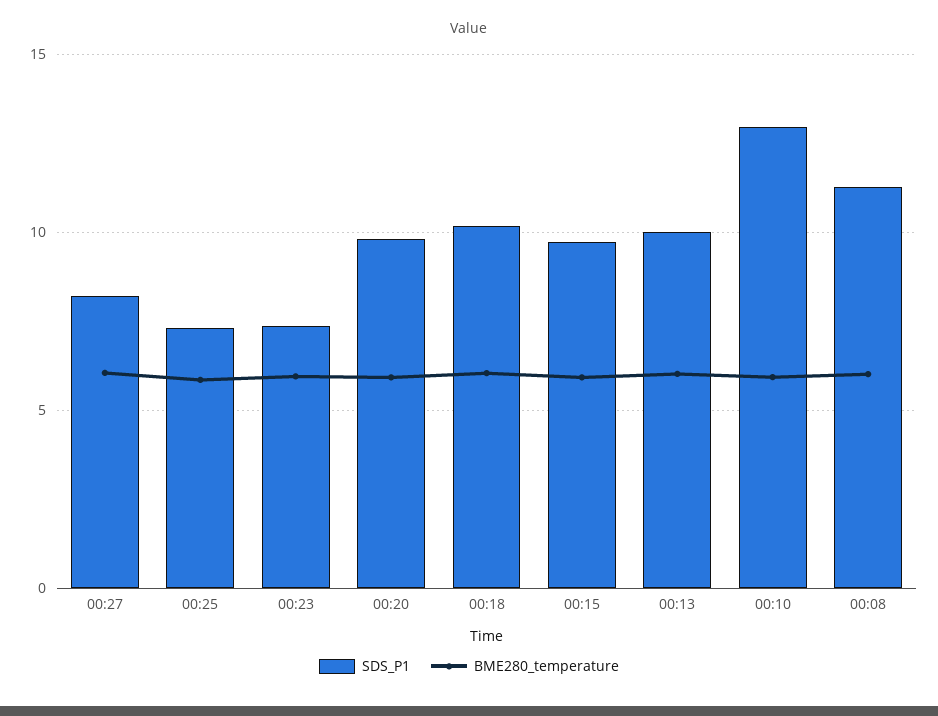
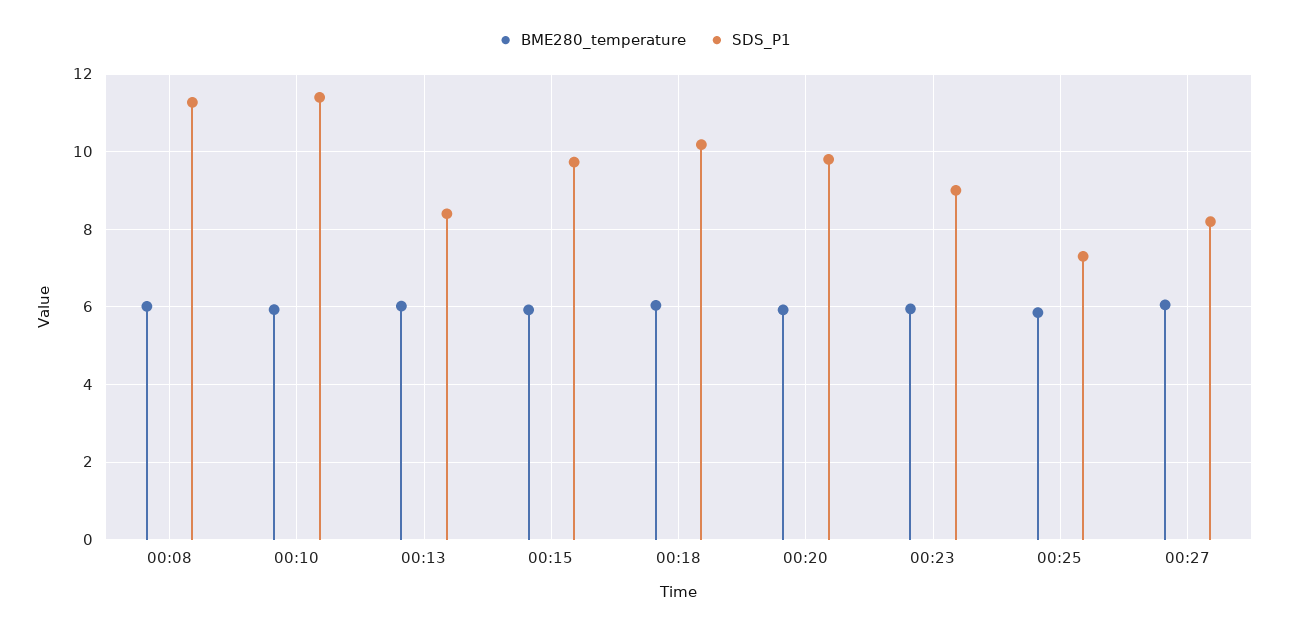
  {
    "SDS_P1": {
      "00:27": 8.2,
      "00:25": 7.4,
-     "00:23": 7.5,
+     "00:23": 9,
      "00:20": 9.8,
      "00:18": 10.2,
      "00:15": 9.8,
-     "00:13": 10,
+     "00:13": 8.4,
-     "00:10": 13,
+     "00:10": 11.4,
      "00:08": 11.2
    },
    "BME280_temperature": {
      "00:27": 6,
      "00:25": 5.8,
      "00:23": 6,
      "00:20": 6,
      "00:18": 6,
      "00:15": 6,
      "00:13": 6,
      "00:10": 6,
      "00:08": 6
    }
  }

